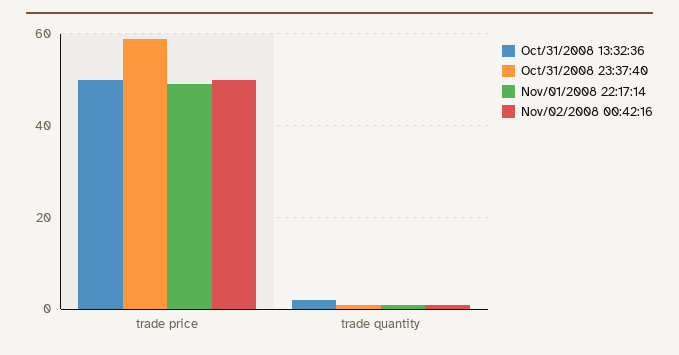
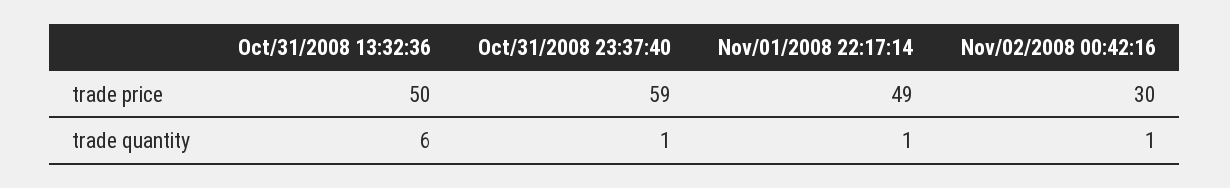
  {
    "Oct/31/2008 13:32:36": {
      "trade price": 50,
-     "trade quantity": 2
+     "trade quantity": 6
    },
    "Oct/31/2008 23:37:40": {
      "trade price": 59,
      "trade quantity": 1
    },
    "Nov/01/2008 22:17:14": {
      "trade price": 49,
      "trade quantity": 1
    },
    "Nov/02/2008 00:42:16": {
-     "trade price": 50,
+     "trade price": 30,
      "trade quantity": 1
    }
  }

